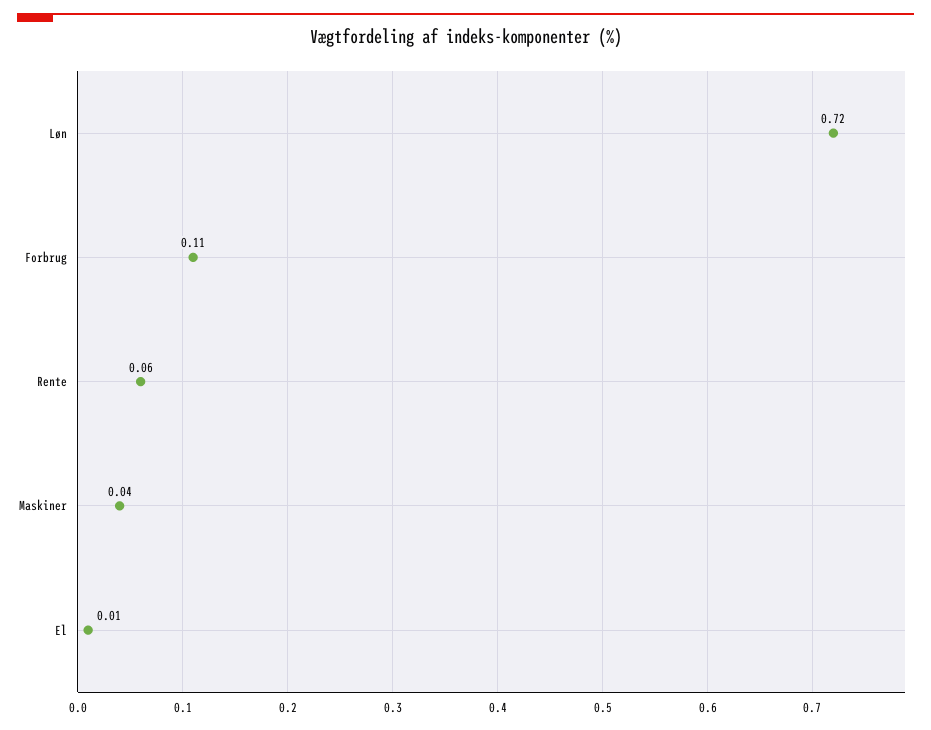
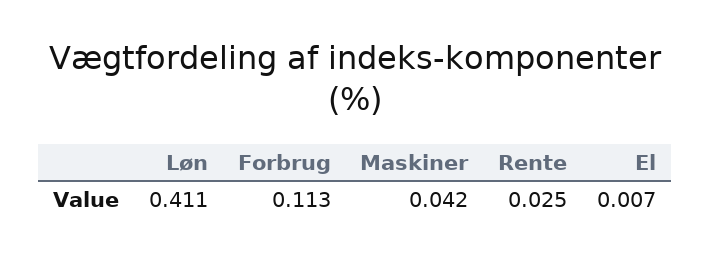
  {
-   "Løn": 0.72,
+   "Løn": 0.411,
    "Forbrug": 0.113,
-   "Rente": 0.06,
+   "Rente": 0.025,
    "Maskiner": 0.042,
    "El": 0.007
  }

